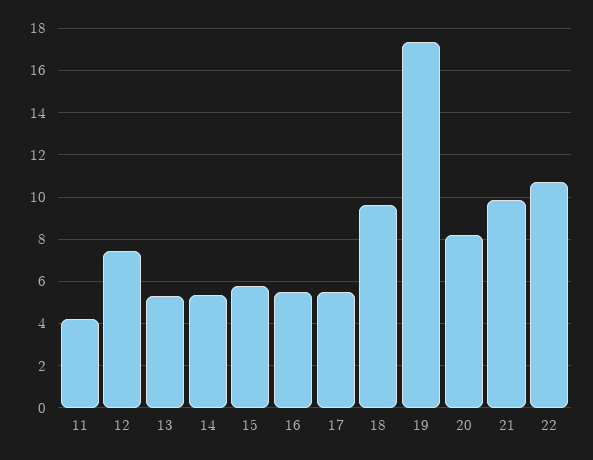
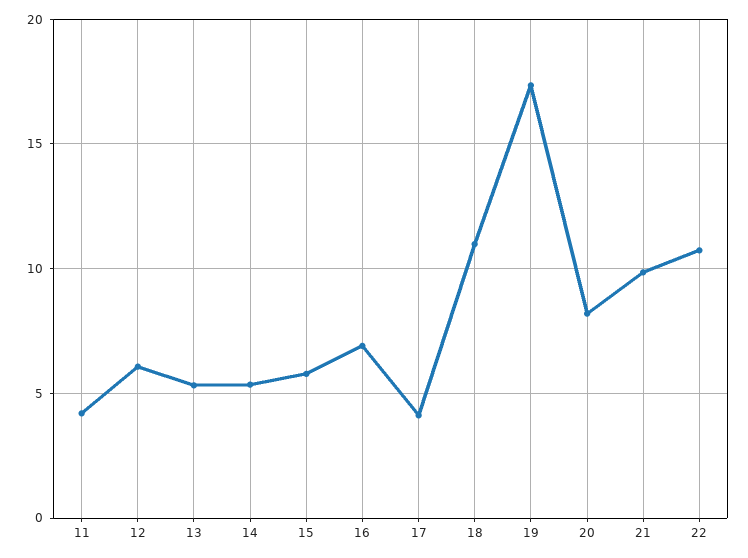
  {
    "11": 4,
-   "12": 7.5,
+   "12": 6,
    "13": 5.5,
    "14": 5.5,
    "15": 6,
-   "16": 5.5,
+   "16": 7,
-   "17": 5.5,
+   "17": 4,
-   "18": 9.5,
+   "18": 11,
    "19": 17.5,
    "20": 8,
    "21": 10,
    "22": 10.5
  }

